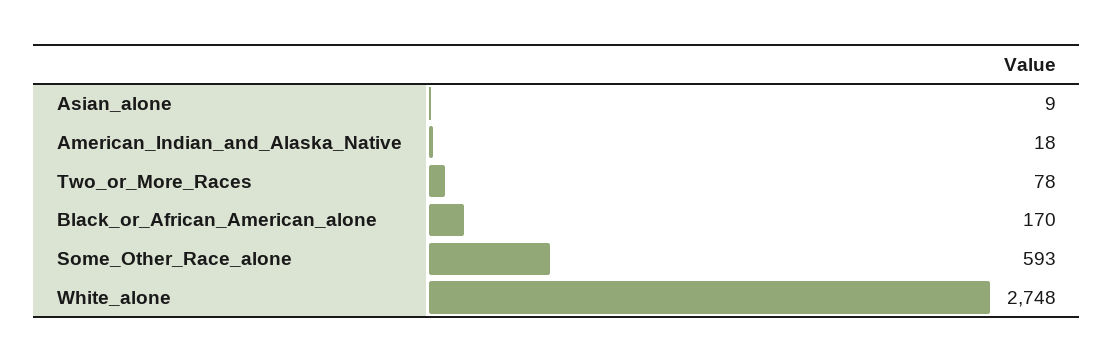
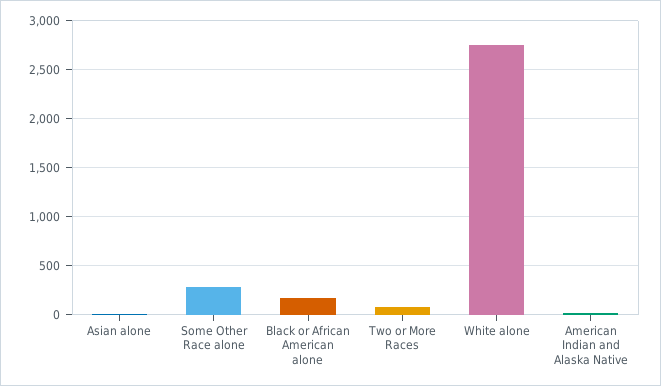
  {
    "Asian_alone": 9,
    "American_Indian_and_Alaska_Native": 18,
    "Two_or_More_Races": 78,
    "Black_or_African_American_alone": 170,
-   "Some_Other_Race_alone": 593,
+   "Some_Other_Race_alone": 300,
    "White_alone": 2748
  }

